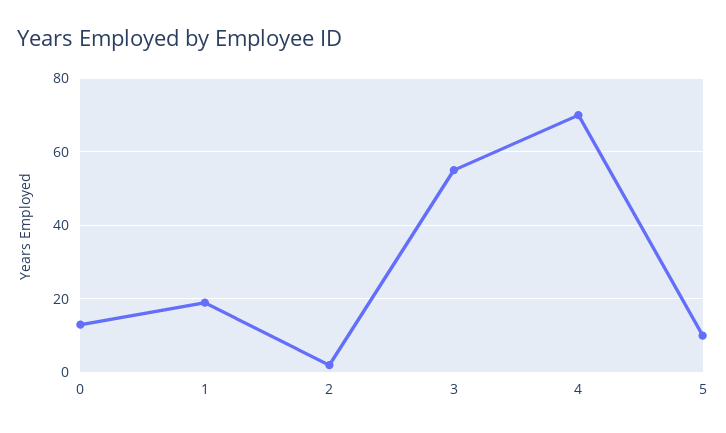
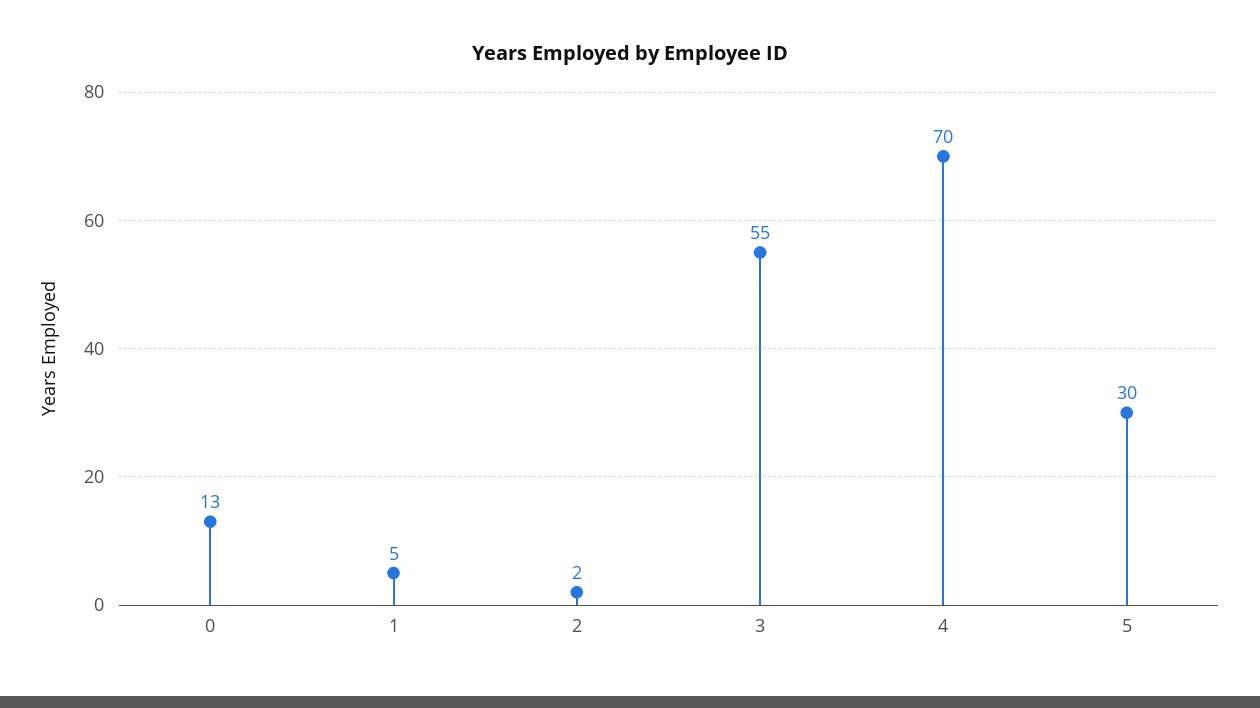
  {
    "0": 13,
-   "1": 20,
+   "1": 5,
    "2": 2,
    "3": 55,
    "4": 70,
-   "5": 10
+   "5": 30
  }

